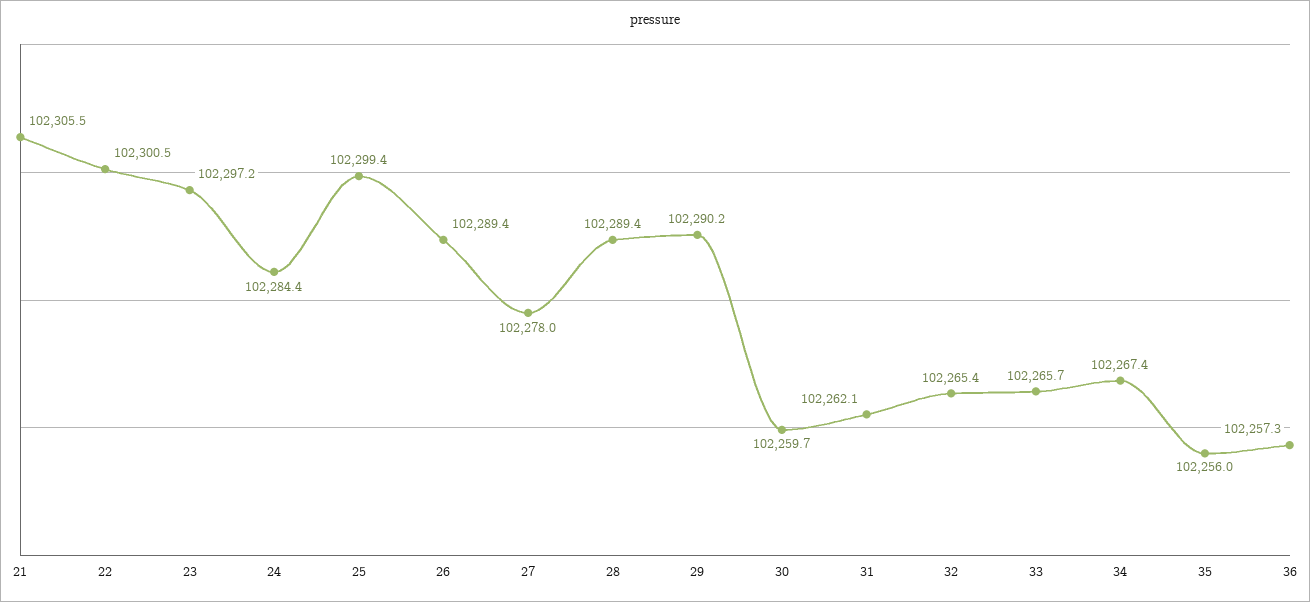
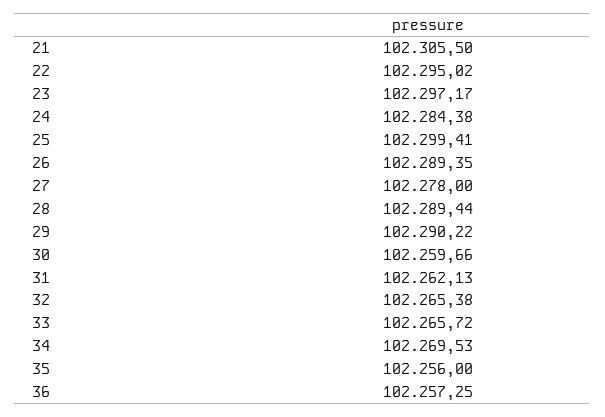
  {
    "21": 102305.5,
-   "22": 102300.5,
+   "22": 102295.02,
    "23": 102297.17,
    "24": 102284.38,
    "25": 102299.41,
    "26": 102289.35,
    "27": 102278,
    "28": 102289.44,
    "29": 102290.22,
    "30": 102259.66,
    "31": 102262.13,
    "32": 102265.38,
    "33": 102265.72,
-   "34": 102267.4,
+   "34": 102269.53,
    "35": 102256,
    "36": 102257.25
  }

